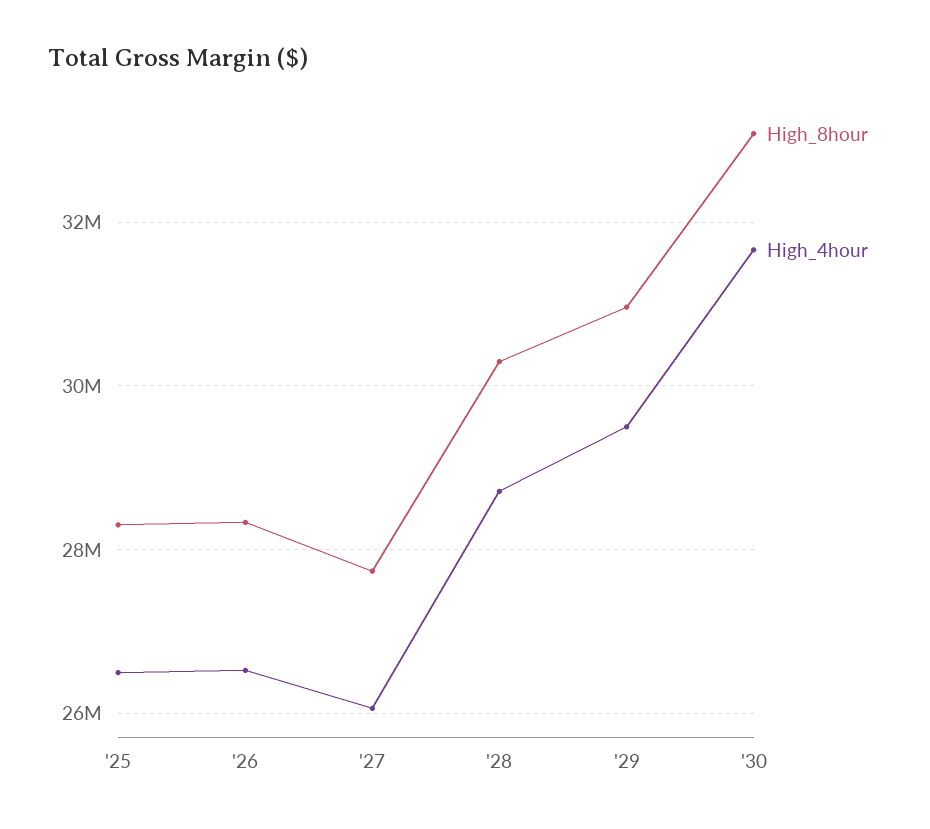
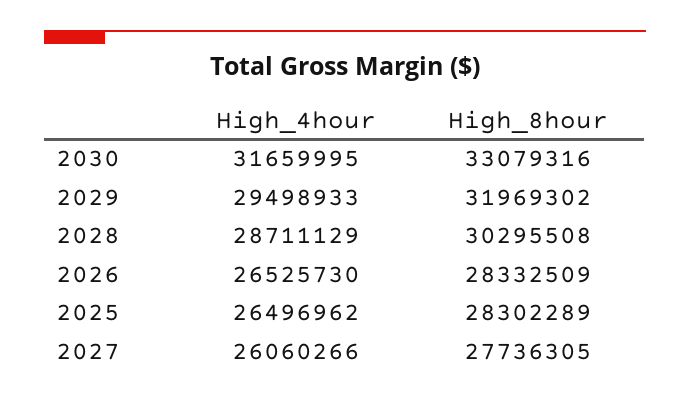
  {
    "High_8hour": {
      "'25": 28302289,
      "'26": 28332509,
      "'27": 27736305,
      "'28": 30295508,
-     "'29": 31000000,
+     "'29": 31969302,
      "'30": 33079316
    },
    "High_4hour": {
      "'25": 26496962,
      "'26": 26525730,
      "'27": 26060266,
      "'28": 28711129,
      "'29": 29498933,
      "'30": 31659995
    }
  }

